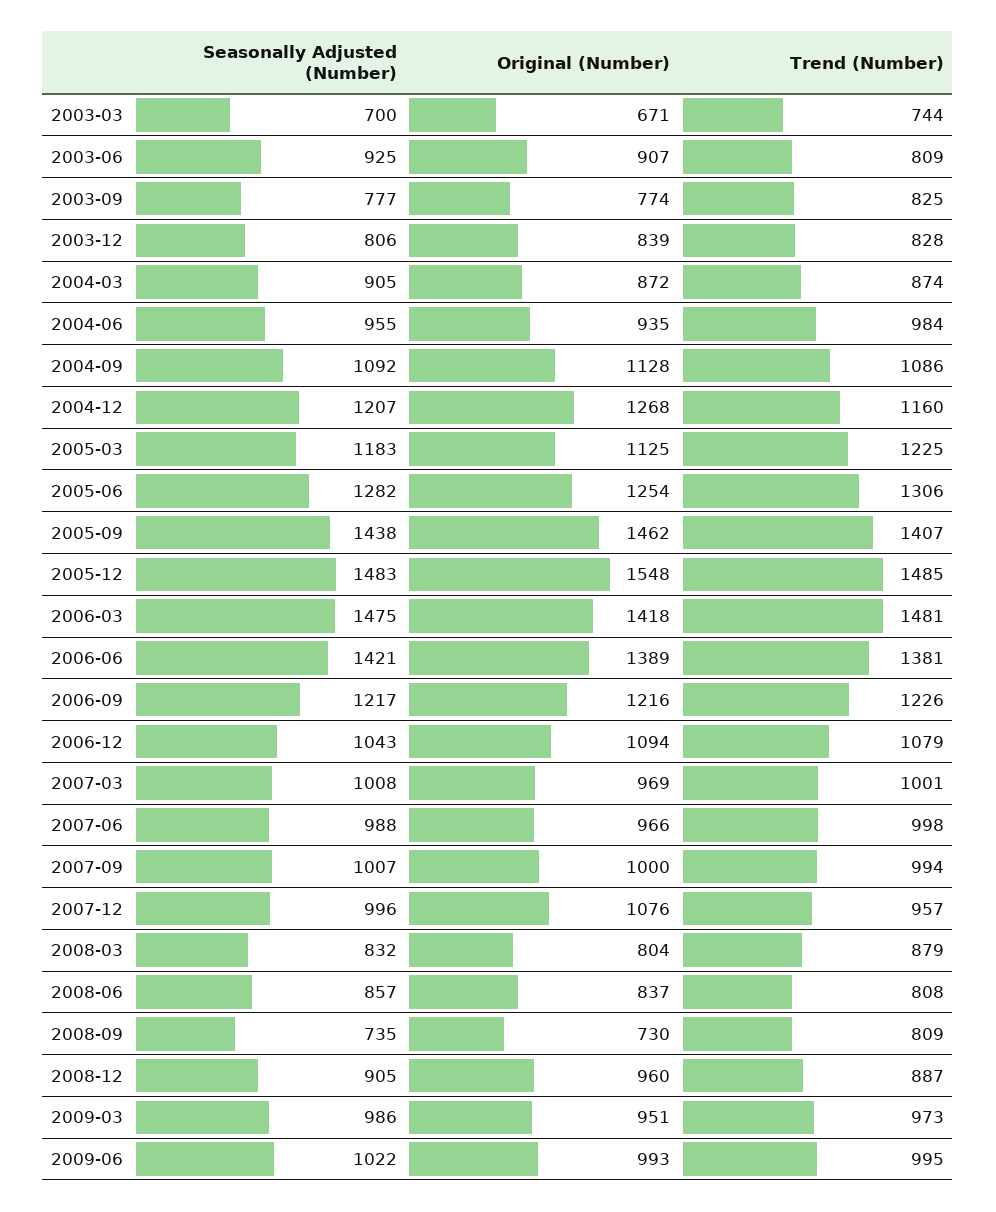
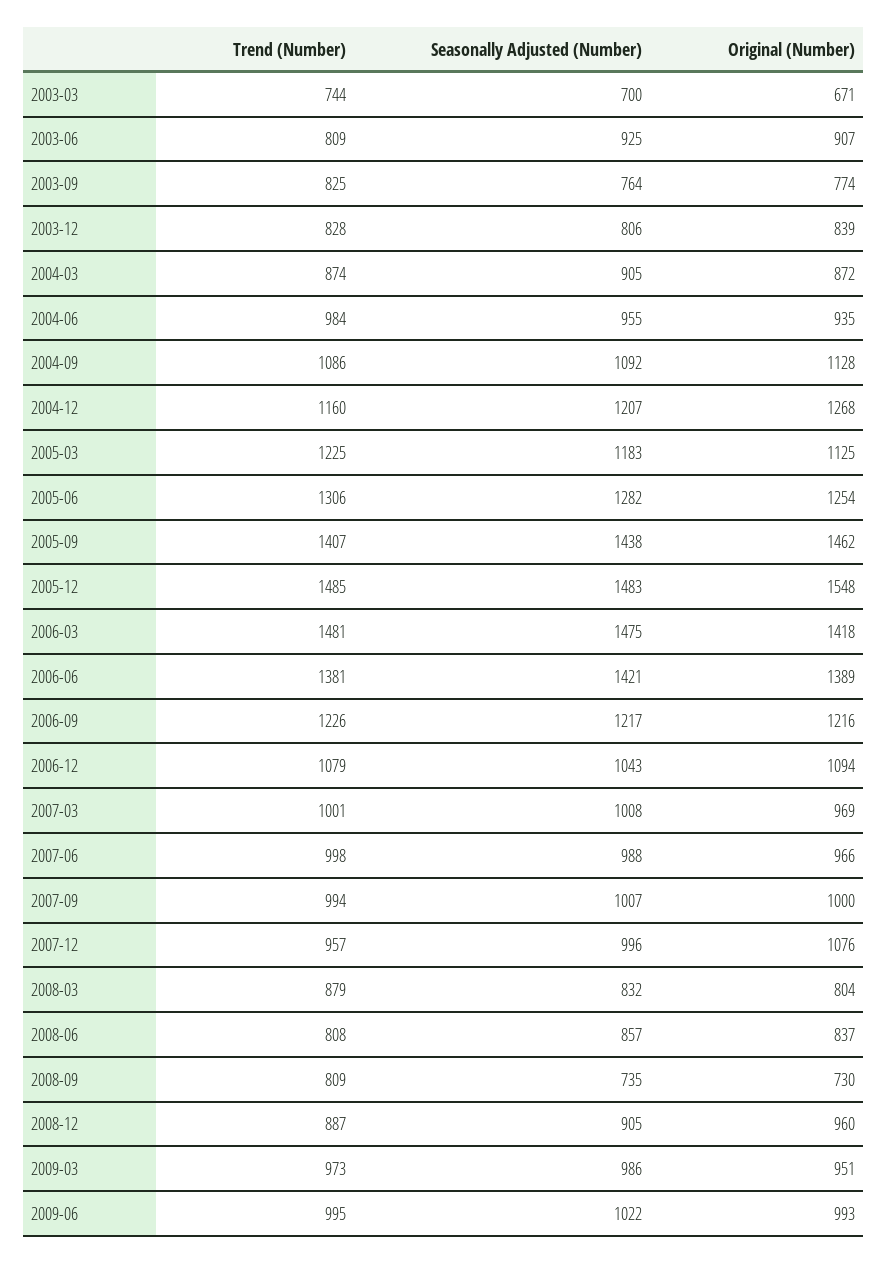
  {
    "Seasonally Adjusted (Number)": {
      "2003-03": 700,
      "2003-06": 925,
-     "2003-09": 777,
+     "2003-09": 764,
      "2003-12": 806,
      "2004-03": 905,
      "2004-06": 955,
      "2004-09": 1092,
      "2004-12": 1207,
      "2005-03": 1183,
      "2005-06": 1282,
      "2005-09": 1438,
      "2005-12": 1483,
      "2006-03": 1475,
      "2006-06": 1421,
      "2006-09": 1217,
      "2006-12": 1043,
      "2007-03": 1008,
      "2007-06": 988,
      "2007-09": 1007,
      "2007-12": 996,
      "2008-03": 832,
      "2008-06": 857,
      "2008-09": 735,
      "2008-12": 905,
      "2009-03": 986,
      "2009-06": 1022
    },
    "Original (Number)": {
      "2003-03": 671,
      "2003-06": 907,
      "2003-09": 774,
      "2003-12": 839,
      "2004-03": 872,
      "2004-06": 935,
      "2004-09": 1128,
      "2004-12": 1268,
      "2005-03": 1125,
      "2005-06": 1254,
      "2005-09": 1462,
      "2005-12": 1548,
      "2006-03": 1418,
      "2006-06": 1389,
      "2006-09": 1216,
      "2006-12": 1094,
      "2007-03": 969,
      "2007-06": 966,
      "2007-09": 1000,
      "2007-12": 1076,
      "2008-03": 804,
      "2008-06": 837,
      "2008-09": 730,
      "2008-12": 960,
      "2009-03": 951,
      "2009-06": 993
    },
    "Trend (Number)": {
      "2003-03": 744,
      "2003-06": 809,
      "2003-09": 825,
      "2003-12": 828,
      "2004-03": 874,
      "2004-06": 984,
      "2004-09": 1086,
      "2004-12": 1160,
      "2005-03": 1225,
      "2005-06": 1306,
      "2005-09": 1407,
      "2005-12": 1485,
      "2006-03": 1481,
      "2006-06": 1381,
      "2006-09": 1226,
      "2006-12": 1079,
      "2007-03": 1001,
      "2007-06": 998,
      "2007-09": 994,
      "2007-12": 957,
      "2008-03": 879,
      "2008-06": 808,
      "2008-09": 809,
      "2008-12": 887,
      "2009-03": 973,
      "2009-06": 995
    }
  }

